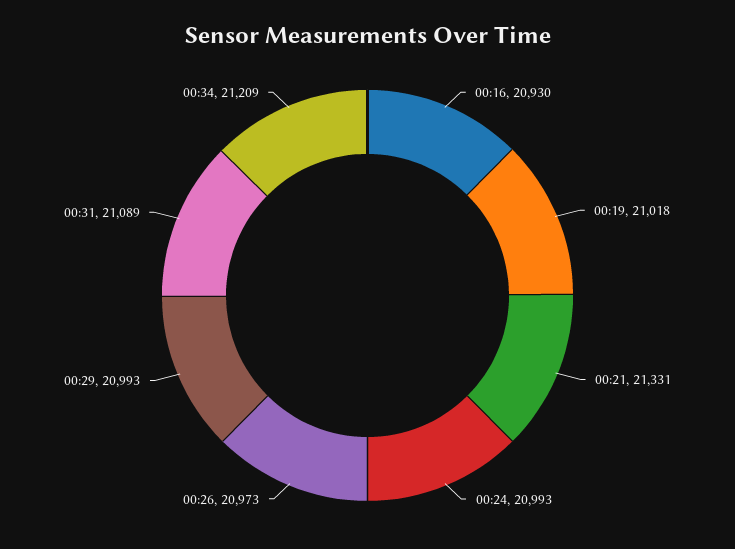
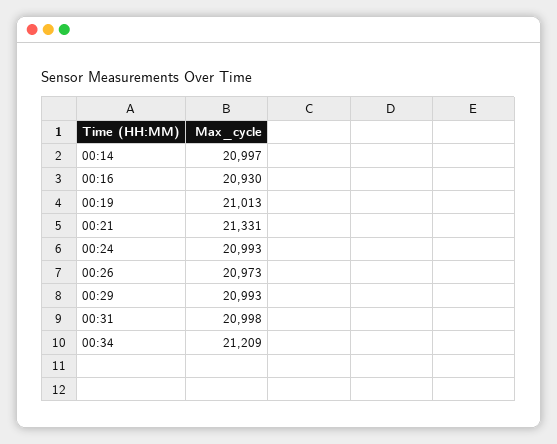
  {
    "00:16": 20930,
-   "00:19": 21018,
+   "00:19": 21013,
    "00:21": 21331,
    "00:24": 20993,
    "00:26": 20973,
    "00:29": 20993,
-   "00:31": 21089,
+   "00:31": 20998,
-   "00:34": 21209
+   "00:34": 21209,
+   "00:14": 20997
  }

